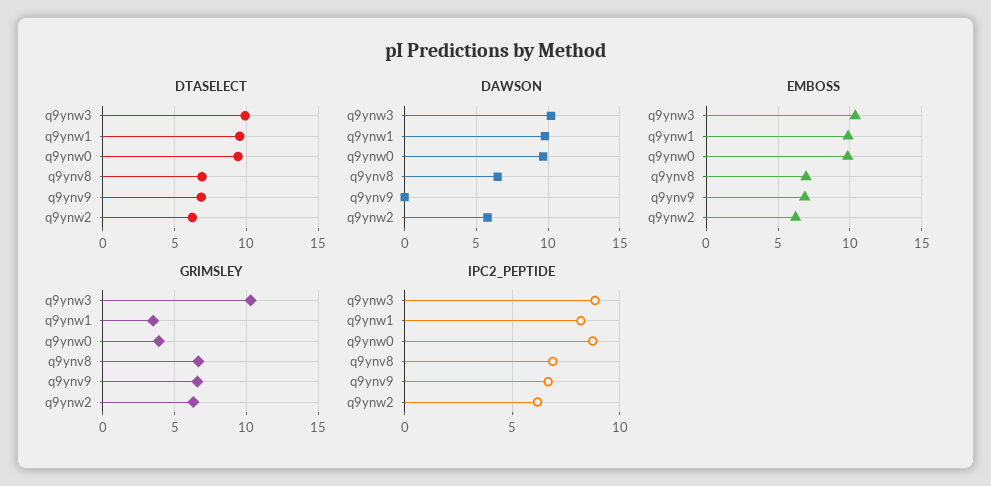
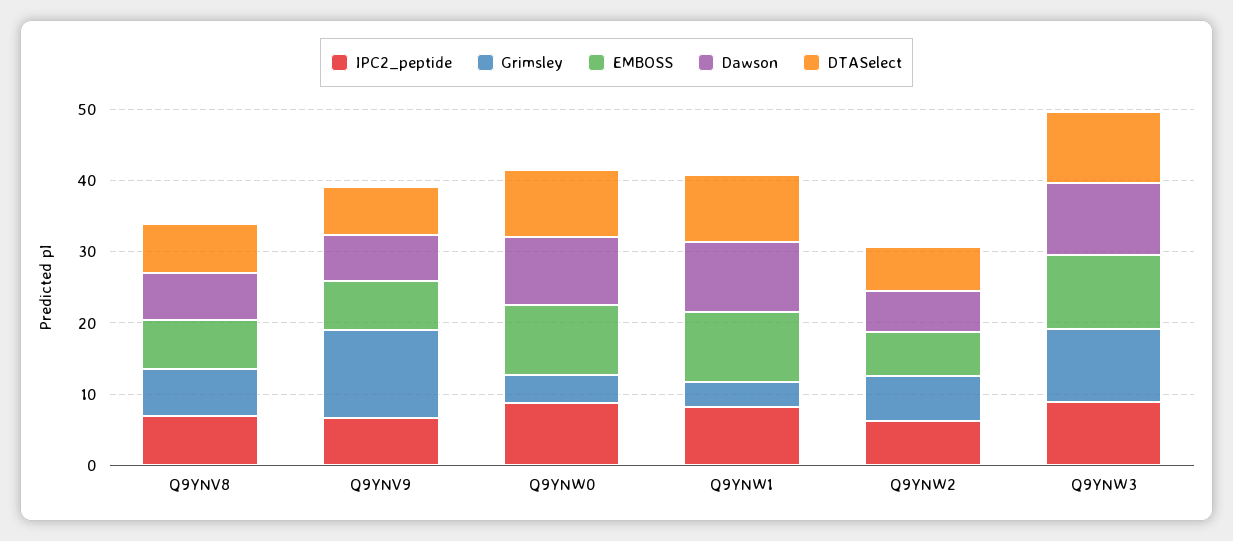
  {
    "DTASELECT": {
      "q9ynw3": 10,
      "q9ynw1": 9.5,
      "q9ynw0": 9.5,
      "q9ynv8": 7,
      "q9ynv9": 7,
      "q9ynw2": 6
    },
    "DAWSON": {
      "q9ynw3": 10,
      "q9ynw1": 10,
      "q9ynw0": 9.5,
      "q9ynv8": 6.5,
-     "q9ynv9": 0,
+     "q9ynv9": 6,
      "q9ynw2": 6
    },
    "EMBOSS": {
      "q9ynw3": 10.5,
      "q9ynw1": 10,
      "q9ynw0": 10,
      "q9ynv8": 7,
      "q9ynv9": 7,
      "q9ynw2": 6
    },
    "GRIMSLEY": {
      "q9ynw3": 10.5,
      "q9ynw1": 3.5,
      "q9ynw0": 4,
      "q9ynv8": 6.5,
-     "q9ynv9": 6.5,
+     "q9ynv9": 12,
      "q9ynw2": 6.5
    },
    "IPC2_PEPTIDE": {
      "q9ynw3": 9,
      "q9ynw1": 8,
      "q9ynw0": 8.5,
      "q9ynv8": 7,
      "q9ynv9": 6.5,
      "q9ynw2": 6
    }
  }

